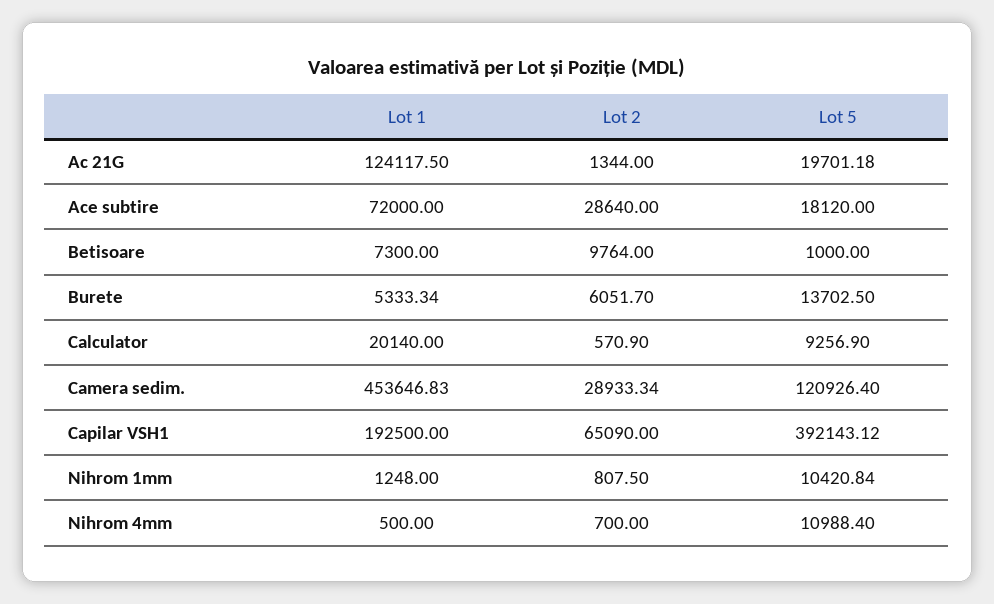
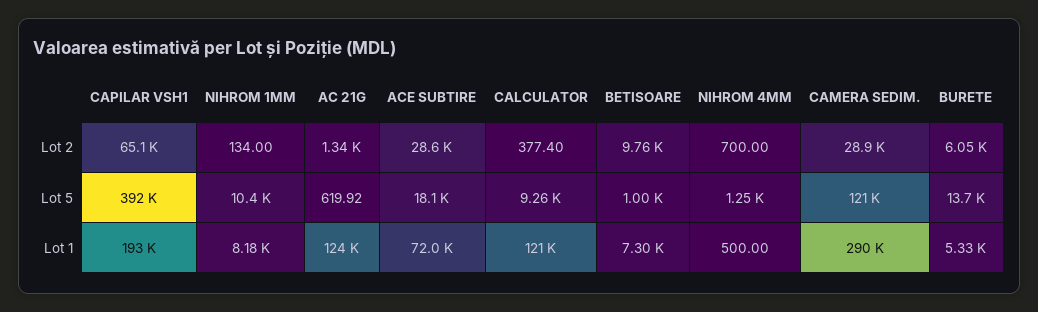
  {
    "Lot 1": {
      "Ac 21G": 124117.5,
      "Ace subtire": 72000,
      "Betisoare": 7300,
      "Burete": 5333.34,
-     "Calculator": 20140,
+     "Calculator": 121000,
-     "Camera sedim.": 453646.83,
+     "Camera sedim.": 290000,
      "Capilar VSH1": 192500,
-     "Nihrom 1mm": 1248,
+     "Nihrom 1mm": 8180,
      "Nihrom 4mm": 500
    },
    "Lot 2": {
      "Ac 21G": 1344,
      "Ace subtire": 28640,
      "Betisoare": 9764,
      "Burete": 6051.7,
-     "Calculator": 570.9,
+     "Calculator": 377.4,
      "Camera sedim.": 28933.34,
      "Capilar VSH1": 65090,
-     "Nihrom 1mm": 807.5,
+     "Nihrom 1mm": 134,
      "Nihrom 4mm": 700
    },
    "Lot 5": {
-     "Ac 21G": 19701.18,
+     "Ac 21G": 619.92,
      "Ace subtire": 18120,
      "Betisoare": 1000,
      "Burete": 13702.5,
      "Calculator": 9256.9,
      "Camera sedim.": 120926.4,
      "Capilar VSH1": 392143.12,
      "Nihrom 1mm": 10420.84,
-     "Nihrom 4mm": 10988.4
+     "Nihrom 4mm": 1250
    }
  }

